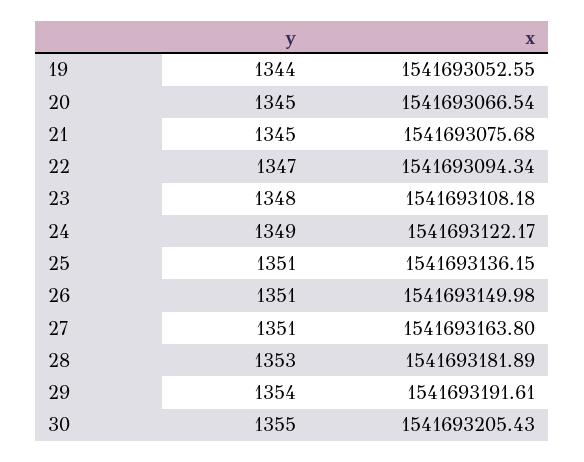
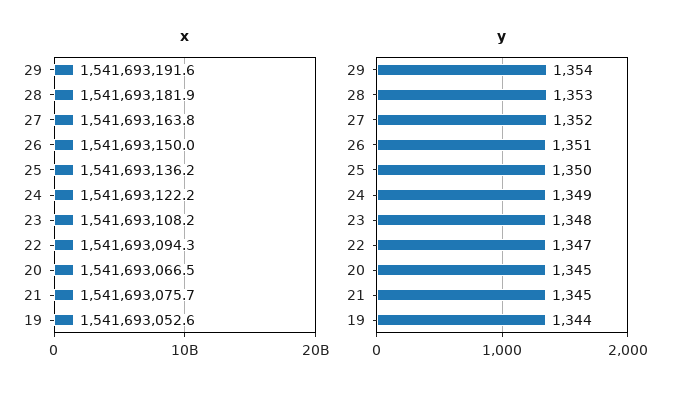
  {
    "y": {
      "19": 1344,
      "20": 1345,
      "21": 1345,
      "22": 1347,
      "23": 1348,
      "24": 1349,
-     "25": 1351,
+     "25": 1350,
      "26": 1351,
-     "27": 1351,
+     "27": 1352,
      "28": 1353,
-     "29": 1354,
+     "29": 1354
-     "30": 1355
    },
    "x": {
      "19": 1541693052.55,
      "20": 1541693066.54,
      "21": 1541693075.68,
      "22": 1541693094.34,
      "23": 1541693108.18,
      "24": 1541693122.17,
      "25": 1541693136.15,
      "26": 1541693149.98,
      "27": 1541693163.8,
      "28": 1541693181.89,
-     "29": 1541693191.61,
+     "29": 1541693191.61
-     "30": 1541693205.43
    }
  }

